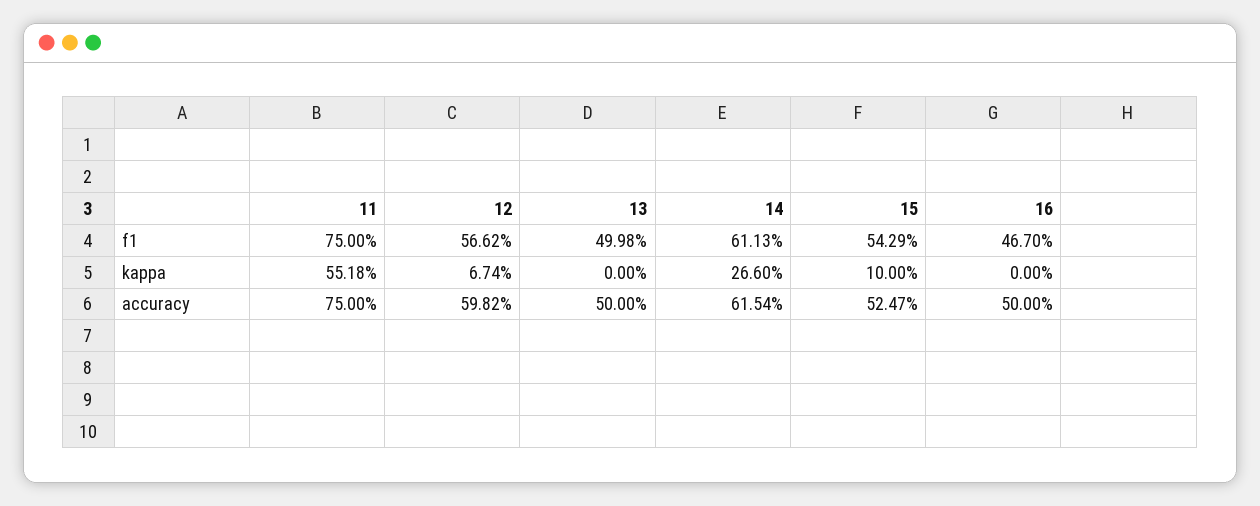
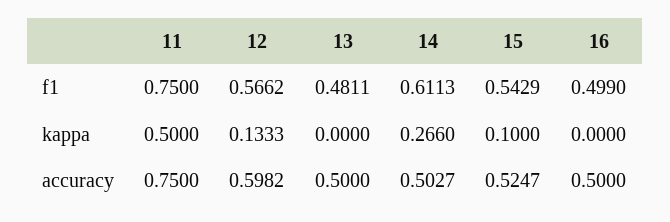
  {
    "11": {
      "f1": 0.75,
-     "kappa": 0.5518,
+     "kappa": 0.5,
      "accuracy": 0.75
    },
    "12": {
      "f1": 0.5662,
-     "kappa": 0.0674,
+     "kappa": 0.1333,
      "accuracy": 0.5982
    },
    "13": {
-     "f1": 0.4998,
+     "f1": 0.4811,
      "kappa": 0,
      "accuracy": 0.5
    },
    "14": {
      "f1": 0.6113,
      "kappa": 0.266,
-     "accuracy": 0.6154
+     "accuracy": 0.5027
    },
    "15": {
      "f1": 0.5429,
      "kappa": 0.1,
      "accuracy": 0.5247
    },
    "16": {
-     "f1": 0.467,
+     "f1": 0.499,
      "kappa": 0,
      "accuracy": 0.5
    }
  }

